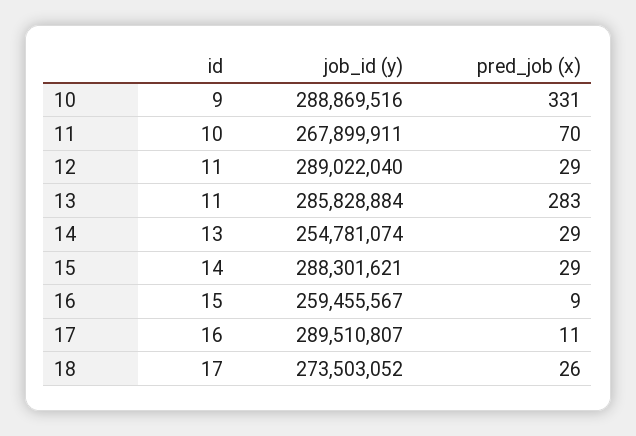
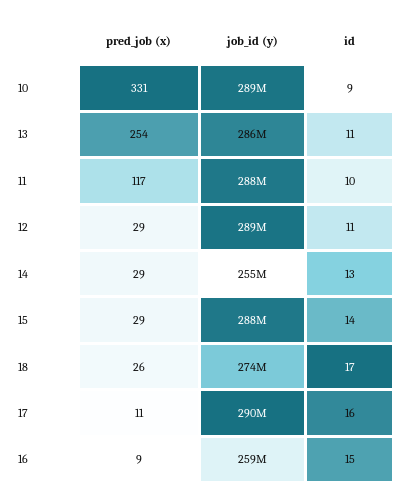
  {
    "id": {
      "10": 9,
      "11": 10,
      "12": 11,
      "13": 11,
      "14": 13,
      "15": 14,
      "16": 15,
      "17": 16,
      "18": 17
    },
    "job_id (y)": {
      "10": 288869516,
-     "11": 267899911,
+     "11": 288000000,
      "12": 289022040,
      "13": 285828884,
      "14": 254781074,
      "15": 288301621,
      "16": 259455567,
      "17": 289510807,
      "18": 273503052
    },
    "pred_job (x)": {
      "10": 331,
-     "11": 70,
+     "11": 117,
      "12": 29,
-     "13": 283,
+     "13": 254,
      "14": 29,
      "15": 29,
      "16": 9,
      "17": 11,
      "18": 26
    }
  }

